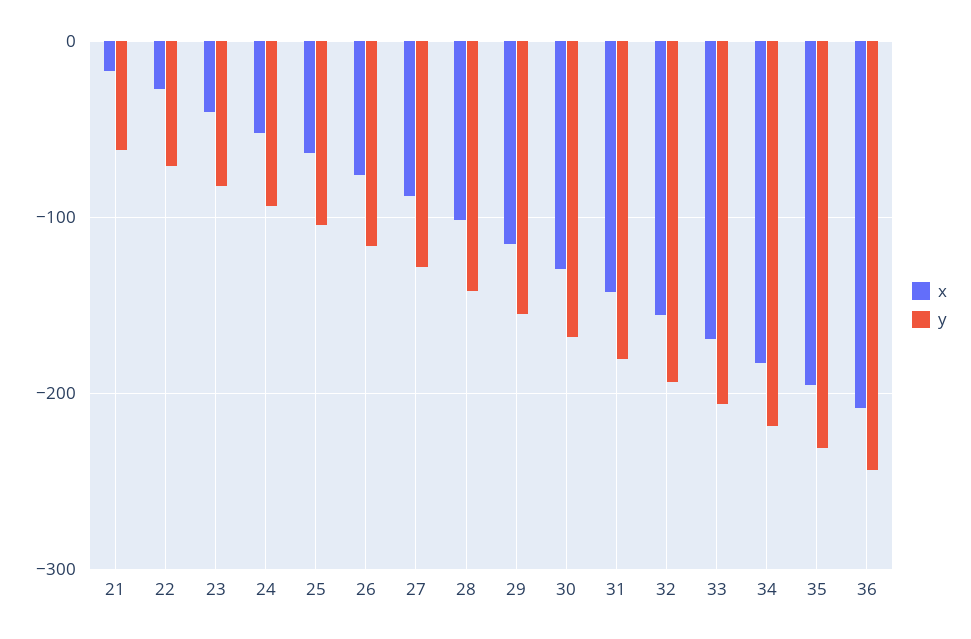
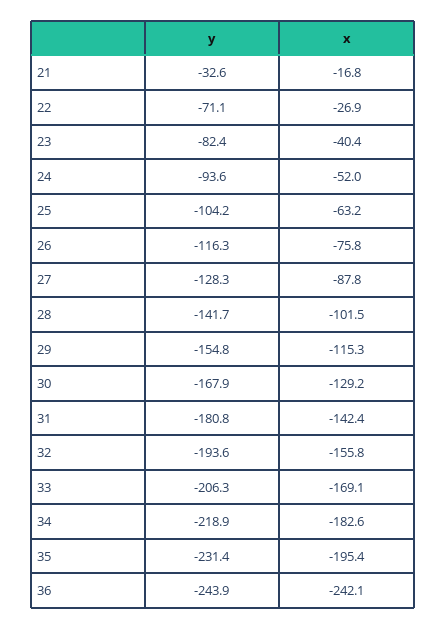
  {
    "x": {
      "21": -16.8,
      "22": -26.9,
      "23": -40.4,
      "24": -52,
      "25": -63.2,
      "26": -75.8,
      "27": -87.8,
      "28": -101.5,
      "29": -115.3,
      "30": -129.2,
      "31": -142.4,
      "32": -155.8,
      "33": -169.1,
      "34": -182.6,
      "35": -195.4,
-     "36": -210
+     "36": -242.1
    },
    "y": {
-     "21": -60,
+     "21": -32.6,
      "22": -71.1,
      "23": -82.4,
      "24": -93.6,
      "25": -104.2,
      "26": -116.3,
      "27": -128.3,
      "28": -141.7,
      "29": -154.8,
      "30": -167.9,
      "31": -180.8,
      "32": -193.6,
      "33": -206.3,
      "34": -218.9,
      "35": -231.4,
      "36": -243.9
    }
  }

